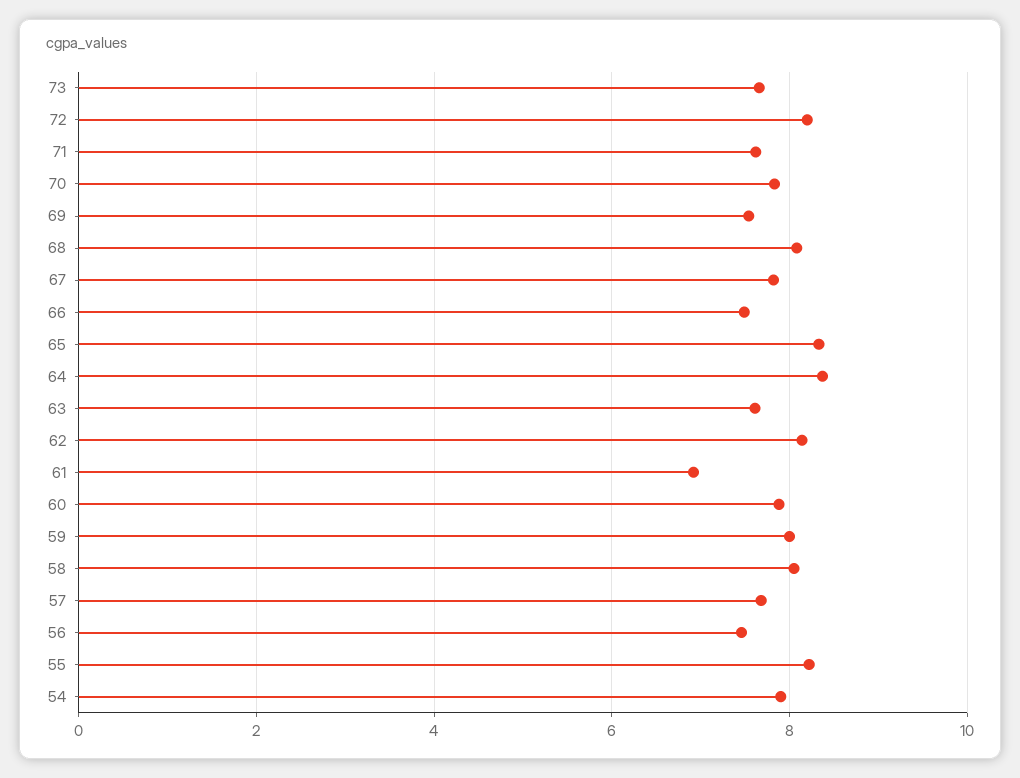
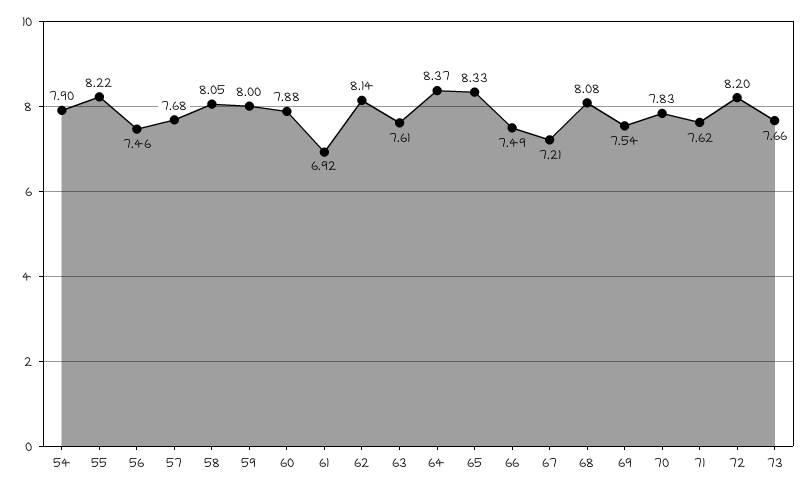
  {
    "73": 7.66,
    "72": 8.2,
    "71": 7.62,
    "70": 7.83,
    "69": 7.54,
    "68": 8.08,
-   "67": 7.8,
+   "67": 7.21,
    "66": 7.49,
    "65": 8.33,
    "64": 8.37,
    "63": 7.61,
    "62": 8.14,
    "61": 6.92,
    "60": 7.88,
    "59": 8,
    "58": 8.05,
    "57": 7.68,
    "56": 7.46,
    "55": 8.22,
    "54": 7.9
  }

